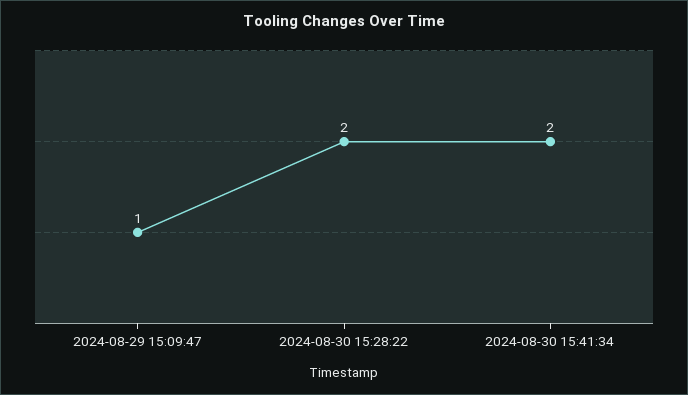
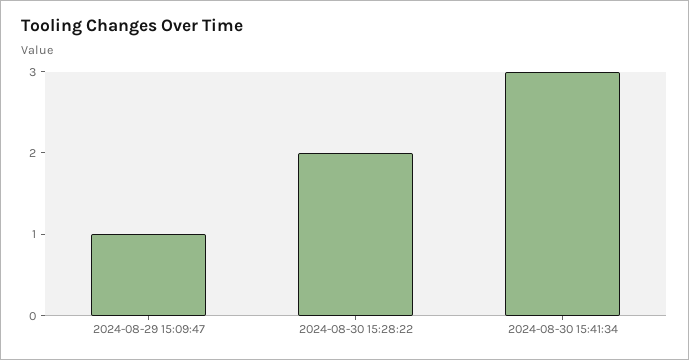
  {
    "2024-08-29 15:09:47": 1,
    "2024-08-30 15:28:22": 2,
-   "2024-08-30 15:41:34": 2
+   "2024-08-30 15:41:34": 3
  }

